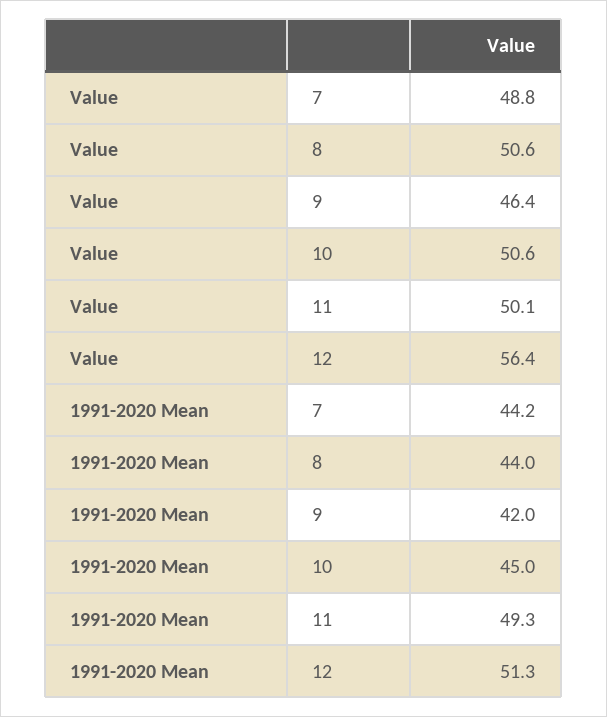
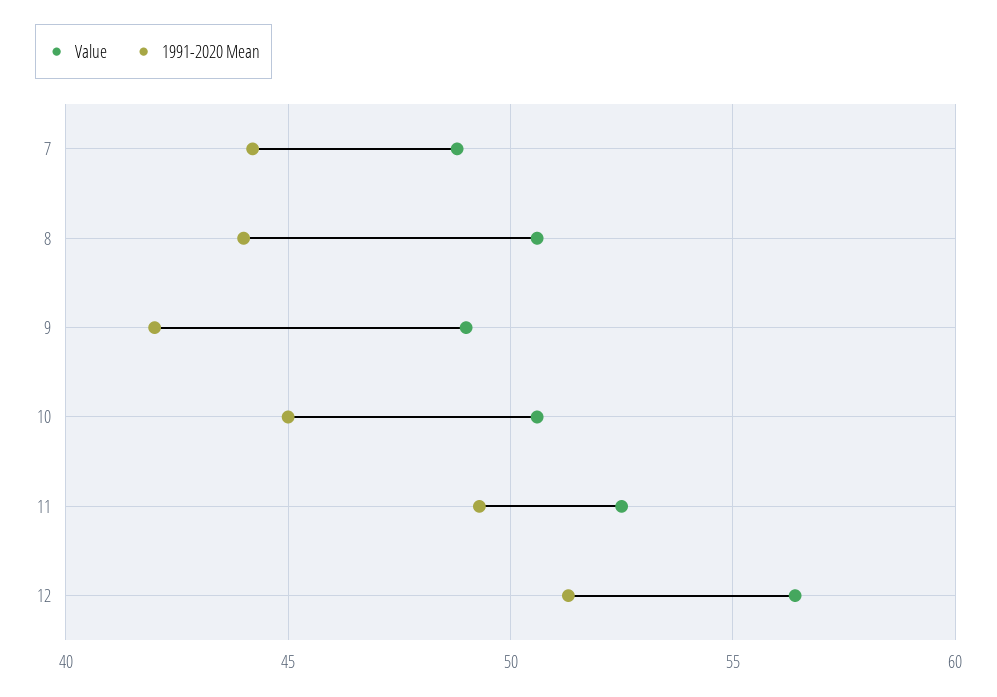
  {
    "Value": {
      "7": 48.8,
      "8": 50.6,
-     "9": 46.4,
+     "9": 49,
      "10": 50.6,
-     "11": 50.1,
+     "11": 52.5,
      "12": 56.4
    },
    "1991-2020 Mean": {
      "7": 44.2,
      "8": 44,
      "9": 42,
      "10": 45,
      "11": 49.3,
      "12": 51.3
    }
  }

